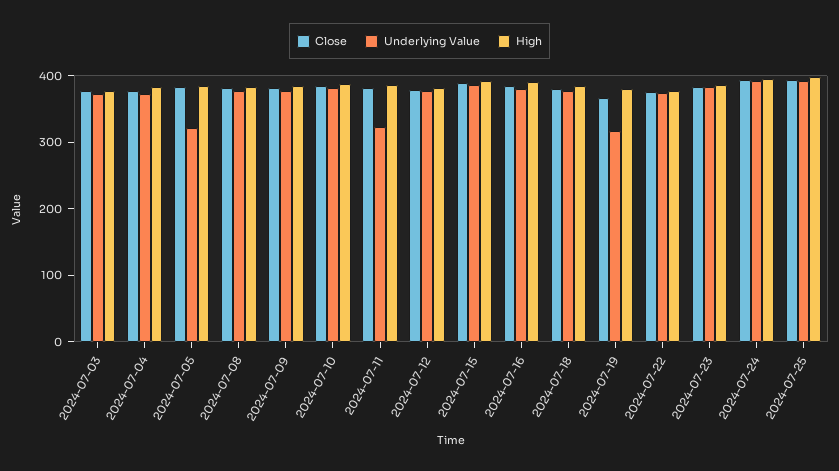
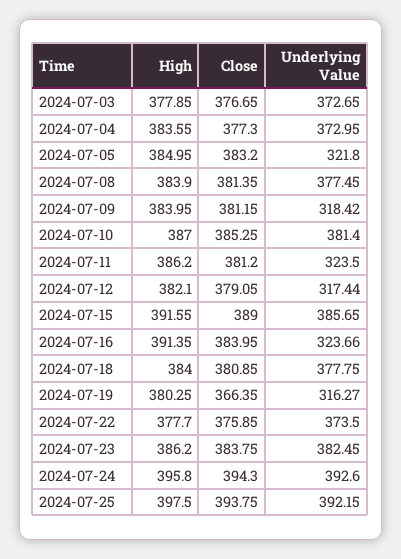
  {
    "Close": {
      "2024-07-03": 376.65,
      "2024-07-04": 377.3,
      "2024-07-05": 383.2,
      "2024-07-08": 381.35,
      "2024-07-09": 381.15,
      "2024-07-10": 385.25,
      "2024-07-11": 381.2,
      "2024-07-12": 379.05,
      "2024-07-15": 389,
      "2024-07-16": 383.95,
      "2024-07-18": 380.85,
      "2024-07-19": 366.35,
      "2024-07-22": 375.85,
      "2024-07-23": 383.75,
      "2024-07-24": 394.3,
      "2024-07-25": 393.75
    },
    "Underlying Value": {
      "2024-07-03": 372.65,
      "2024-07-04": 372.95,
      "2024-07-05": 321.8,
      "2024-07-08": 377.45,
-     "2024-07-09": 380,
+     "2024-07-09": 318.42,
      "2024-07-10": 381.4,
      "2024-07-11": 323.5,
-     "2024-07-12": 380,
+     "2024-07-12": 317.44,
      "2024-07-15": 385.65,
-     "2024-07-16": 380,
+     "2024-07-16": 323.66,
      "2024-07-18": 377.75,
      "2024-07-19": 316.27,
      "2024-07-22": 373.5,
      "2024-07-23": 382.45,
      "2024-07-24": 392.6,
      "2024-07-25": 392.15
    },
    "High": {
      "2024-07-03": 377.85,
      "2024-07-04": 383.55,
      "2024-07-05": 384.95,
      "2024-07-08": 383.9,
      "2024-07-09": 383.95,
      "2024-07-10": 387,
      "2024-07-11": 386.2,
      "2024-07-12": 382.1,
      "2024-07-15": 391.55,
      "2024-07-16": 391.35,
      "2024-07-18": 384,
      "2024-07-19": 380.25,
      "2024-07-22": 377.7,
      "2024-07-23": 386.2,
      "2024-07-24": 395.8,
      "2024-07-25": 397.5
    }
  }

